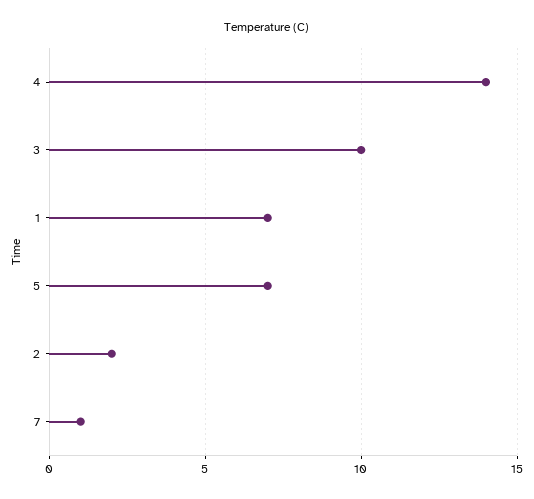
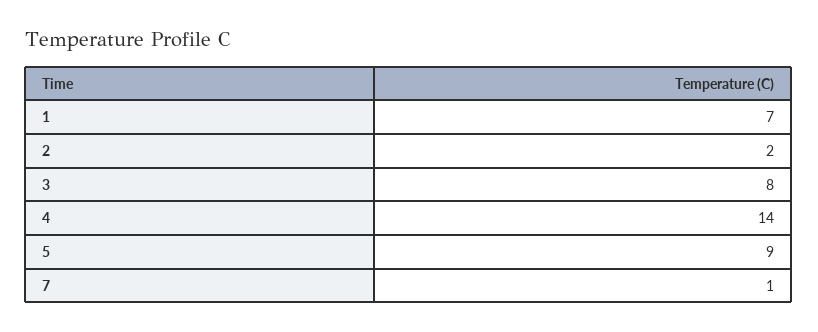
  {
    "4": 14,
-   "3": 10,
+   "3": 8,
    "1": 7,
-   "5": 7,
+   "5": 9,
    "2": 2,
    "7": 1
  }

